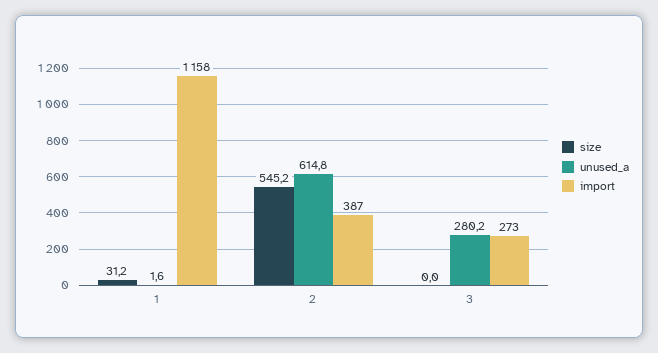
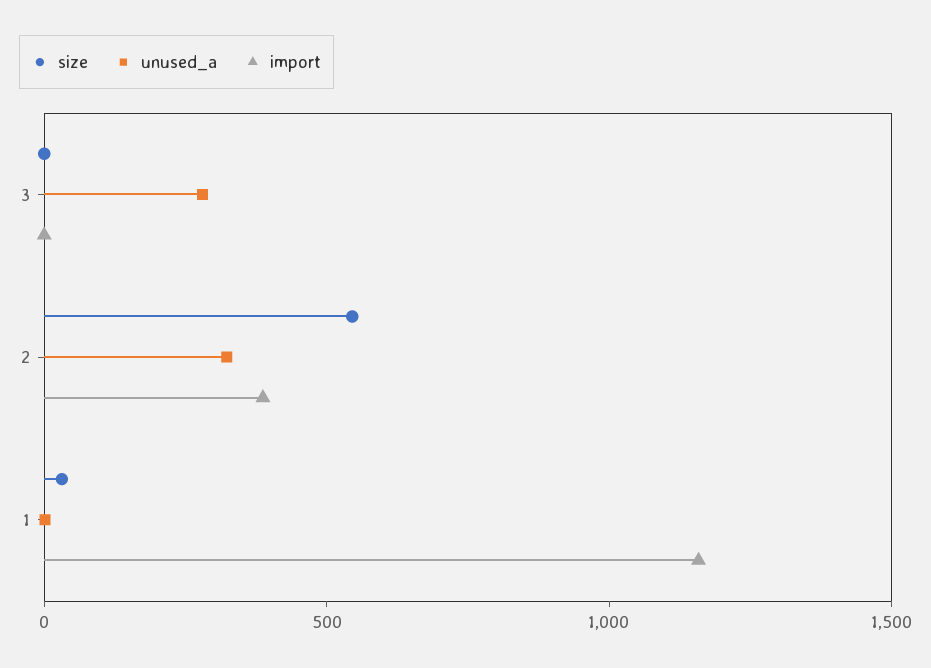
  {
    "size": {
      "1": 31.2,
      "2": 545.2,
      "3": 0
    },
    "unused_a": {
      "1": 1.6,
-     "2": 614.8,
+     "2": 300,
      "3": 280.2
    },
    "import": {
      "1": 1158,
      "2": 387,
-     "3": 273
+     "3": 0
    }
  }

